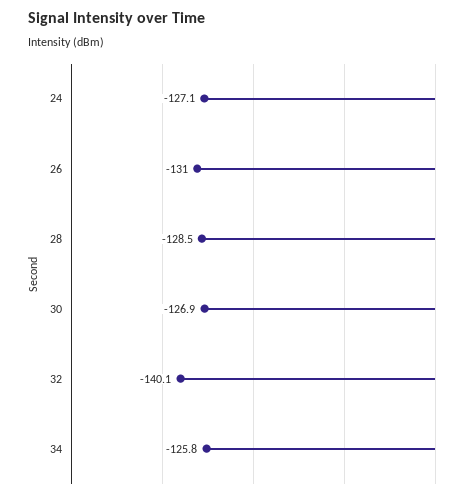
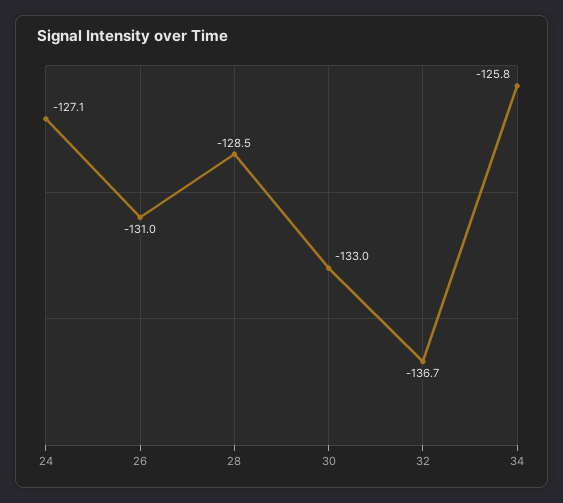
  {
    "24": -127.1,
    "26": -131,
    "28": -128.5,
-   "30": -126.9,
+   "30": -133,
-   "32": -140.1,
+   "32": -136.7,
    "34": -125.8
  }

